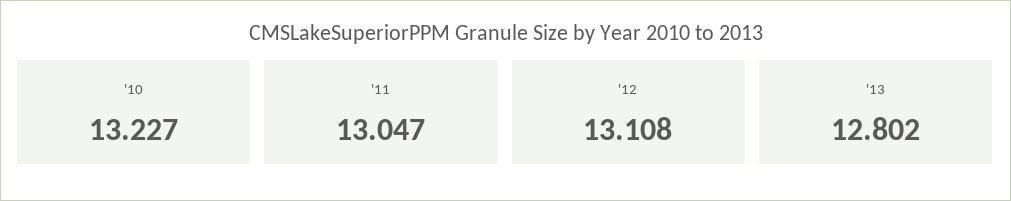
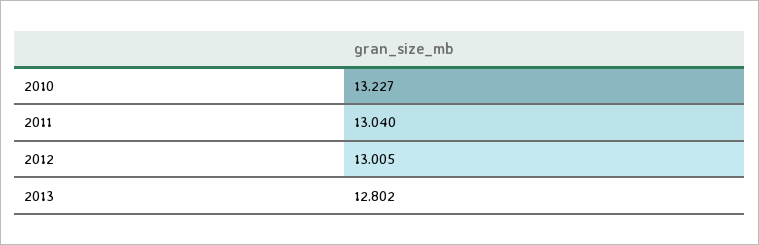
  {
    "'10": 13.227,
-   "'11": 13.047,
+   "'11": 13.04,
-   "'12": 13.108,
+   "'12": 13.005,
    "'13": 12.802
  }

